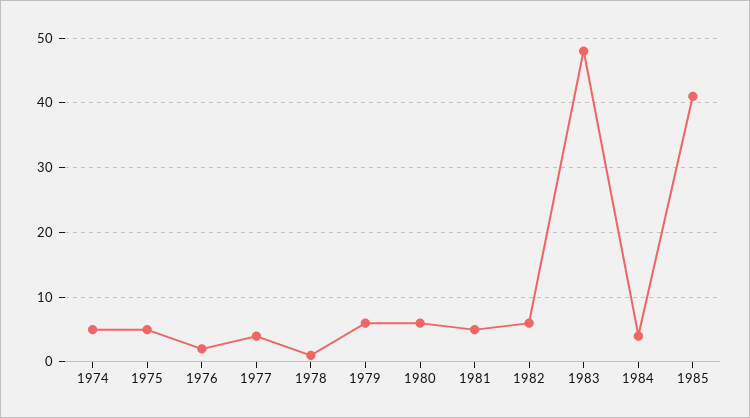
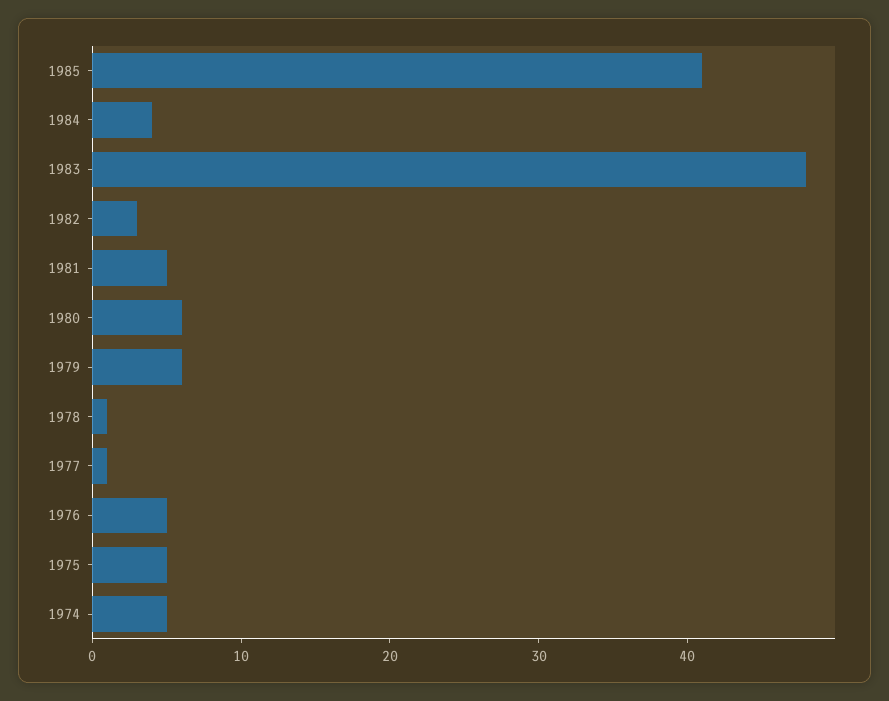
  {
    "1974": 5,
    "1975": 5,
-   "1976": 2,
+   "1976": 5,
-   "1977": 4,
+   "1977": 1,
    "1978": 1,
    "1979": 6,
    "1980": 6,
    "1981": 5,
-   "1982": 6,
+   "1982": 3,
    "1983": 48,
    "1984": 4,
    "1985": 41
  }

